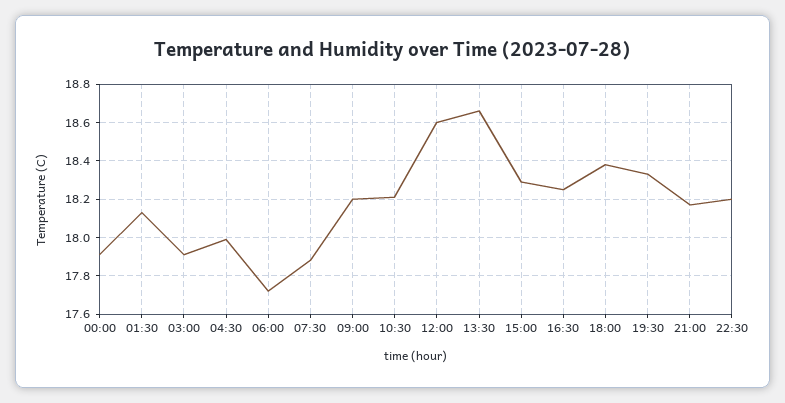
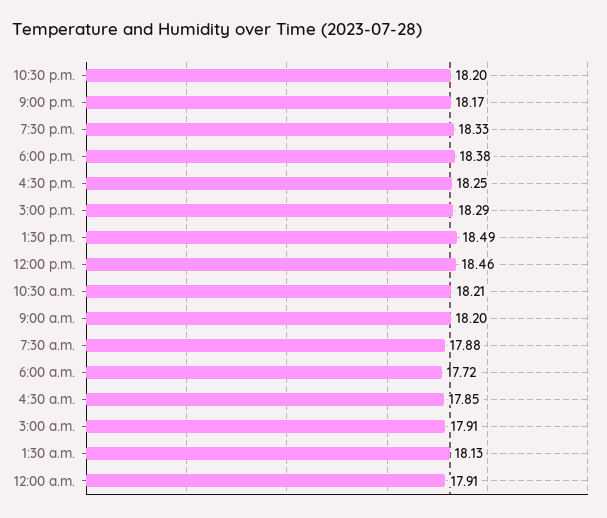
  {
    "00:00": 17.91,
    "01:30": 18.13,
    "03:00": 17.91,
-   "04:30": 18,
+   "04:30": 17.85,
    "06:00": 17.72,
    "07:30": 17.88,
    "09:00": 18.2,
    "10:30": 18.21,
-   "12:00": 18.6,
+   "12:00": 18.46,
-   "13:30": 18.65,
+   "13:30": 18.49,
    "15:00": 18.29,
    "16:30": 18.25,
    "18:00": 18.38,
    "19:30": 18.33,
    "21:00": 18.17,
    "22:30": 18.2
  }

